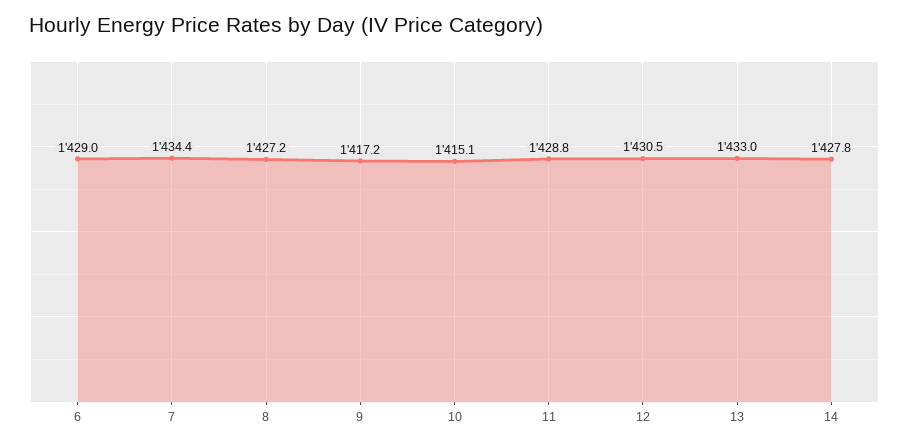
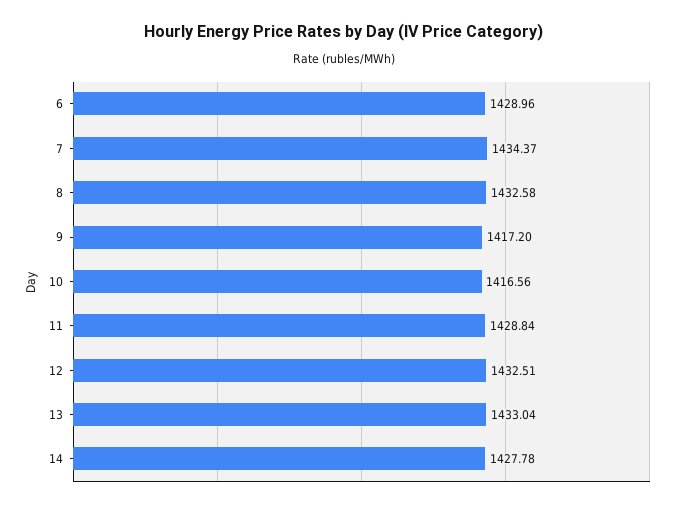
  {
    "6": 1428.96,
    "7": 1434.37,
-   "8": 1427.2,
+   "8": 1432.58,
    "9": 1417.2,
-   "10": 1415.1,
+   "10": 1416.56,
    "11": 1428.84,
-   "12": 1430.5,
+   "12": 1432.51,
    "13": 1433.04,
    "14": 1427.78
  }

